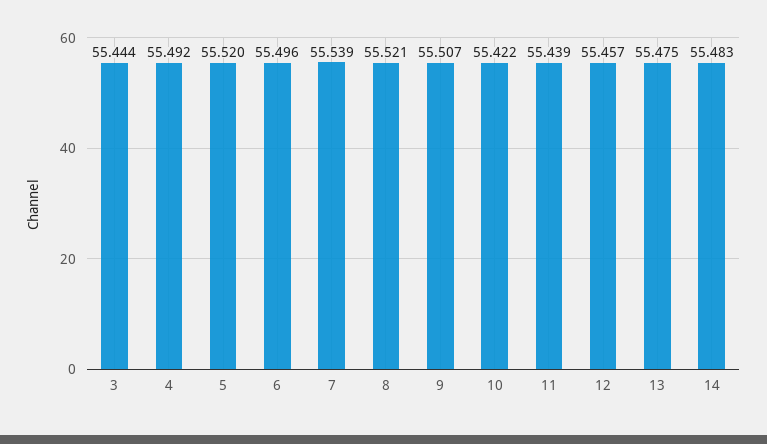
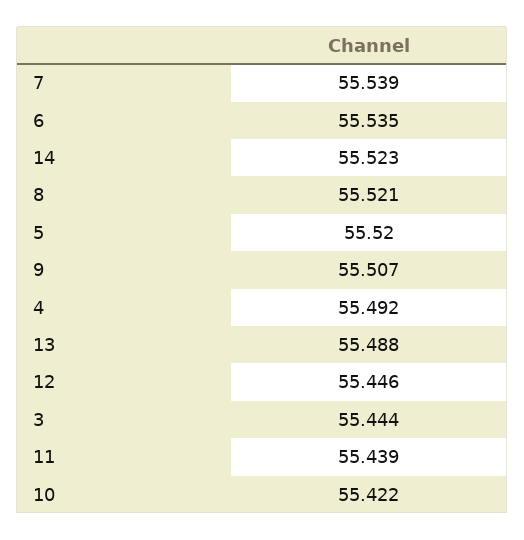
  {
    "3": 55.444,
    "4": 55.492,
    "5": 55.52,
-   "6": 55.496,
+   "6": 55.535,
    "7": 55.539,
    "8": 55.521,
    "9": 55.507,
    "10": 55.422,
    "11": 55.439,
-   "12": 55.457,
+   "12": 55.446,
-   "13": 55.475,
+   "13": 55.488,
-   "14": 55.483
+   "14": 55.523
  }

